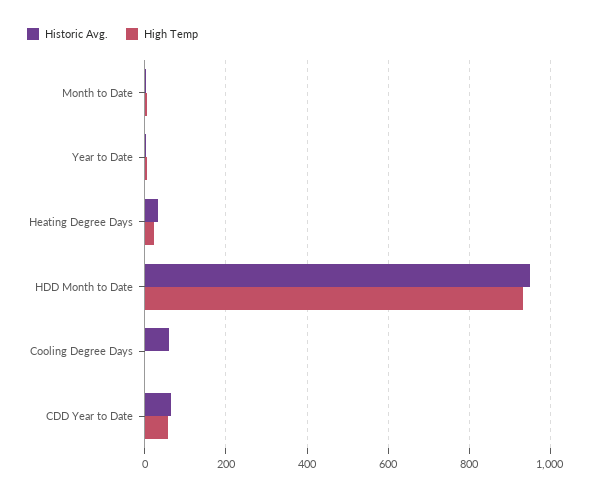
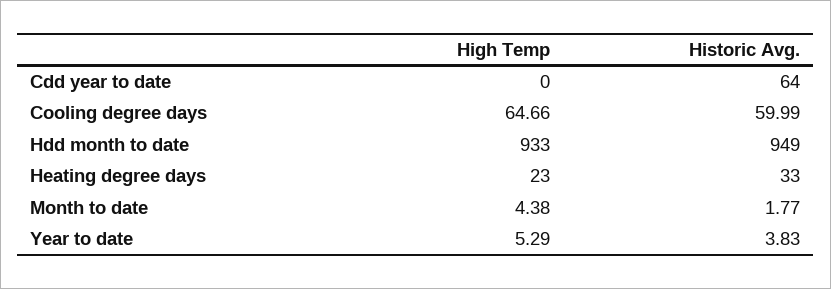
  {
    "Historic Avg.": {
      "Month to Date": 1.77,
      "Year to Date": 3.83,
      "Heating Degree Days": 33,
      "HDD Month to Date": 949,
      "Cooling Degree Days": 59.99,
      "CDD Year to Date": 64
    },
    "High Temp": {
      "Month to Date": 4.38,
      "Year to Date": 5.29,
      "Heating Degree Days": 23,
      "HDD Month to Date": 933,
-     "Cooling Degree Days": 0,
+     "Cooling Degree Days": 64.66,
-     "CDD Year to Date": 60
+     "CDD Year to Date": 0
    }
  }

